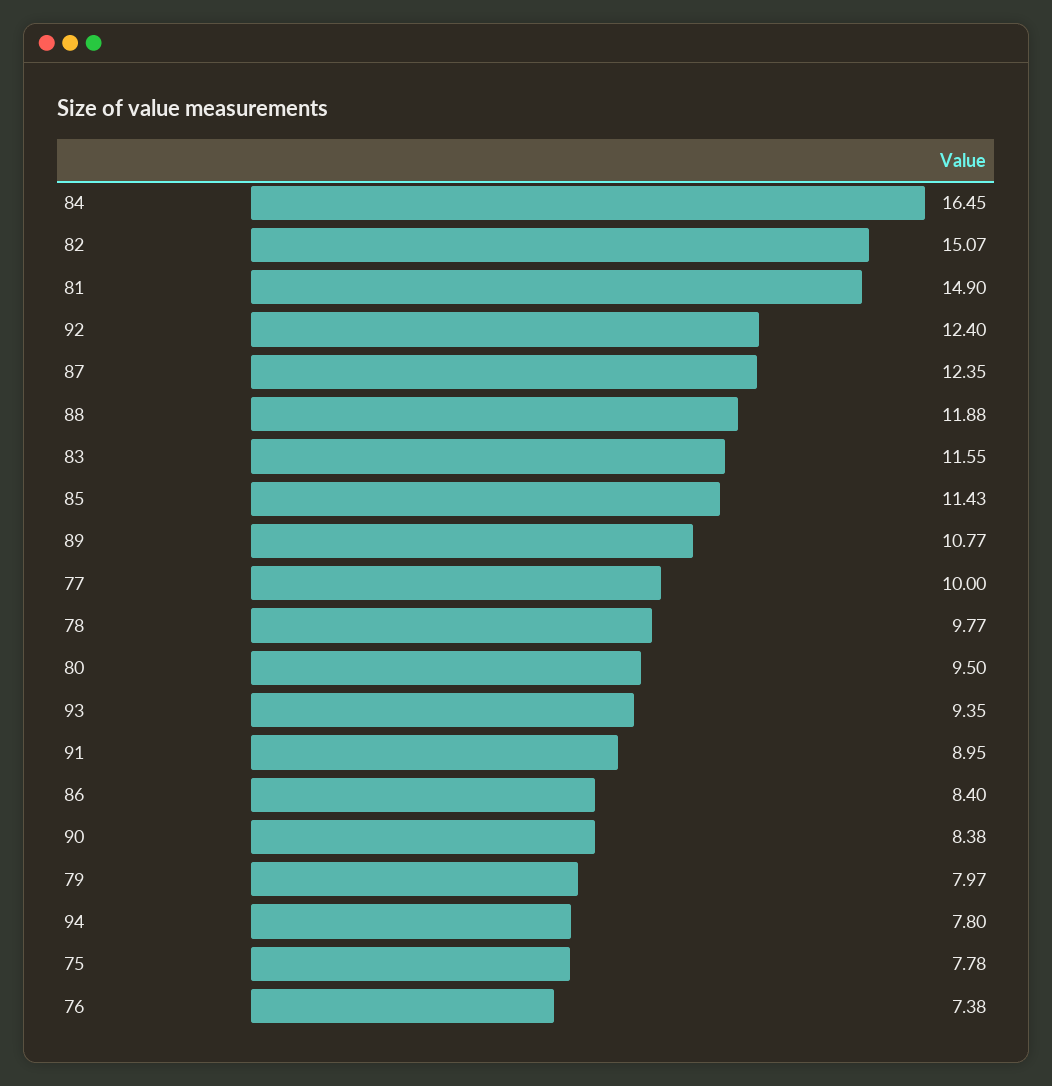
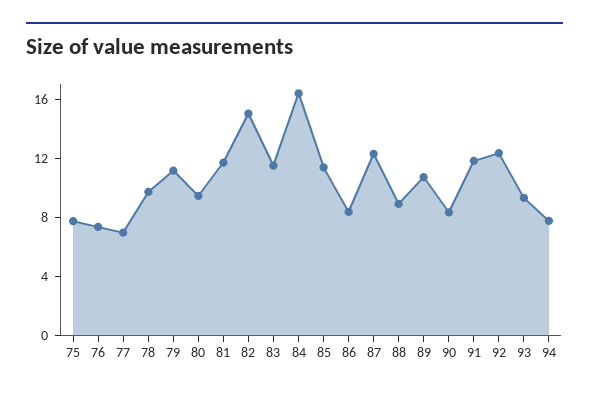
  {
    "84": 16.45,
    "82": 15.07,
-   "81": 14.9,
+   "81": 12,
    "92": 12.4,
    "87": 12.35,
-   "88": 11.88,
+   "88": 9,
    "83": 11.55,
    "85": 11.43,
    "89": 10.77,
-   "77": 10,
+   "77": 7,
    "78": 9.77,
    "80": 9.5,
    "93": 9.35,
-   "91": 8.95,
+   "91": 12,
    "86": 8.4,
    "90": 8.38,
-   "79": 7.97,
+   "79": 11,
    "94": 7.8,
    "75": 7.78,
    "76": 7.38
  }

